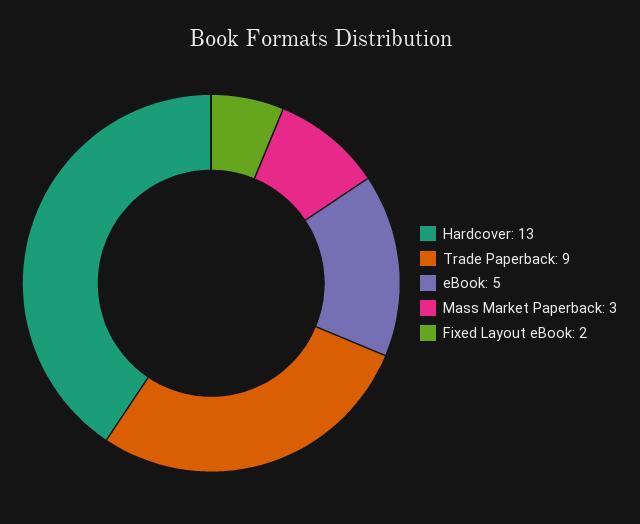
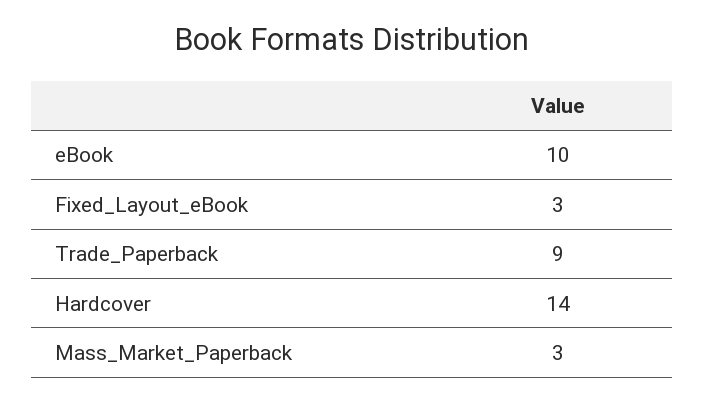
  {
-   "Hardcover": 13,
+   "Hardcover": 14,
    "Trade Paperback": 9,
-   "eBook": 5,
+   "eBook": 10,
    "Mass Market Paperback": 3,
-   "Fixed Layout eBook": 2
+   "Fixed Layout eBook": 3
  }

